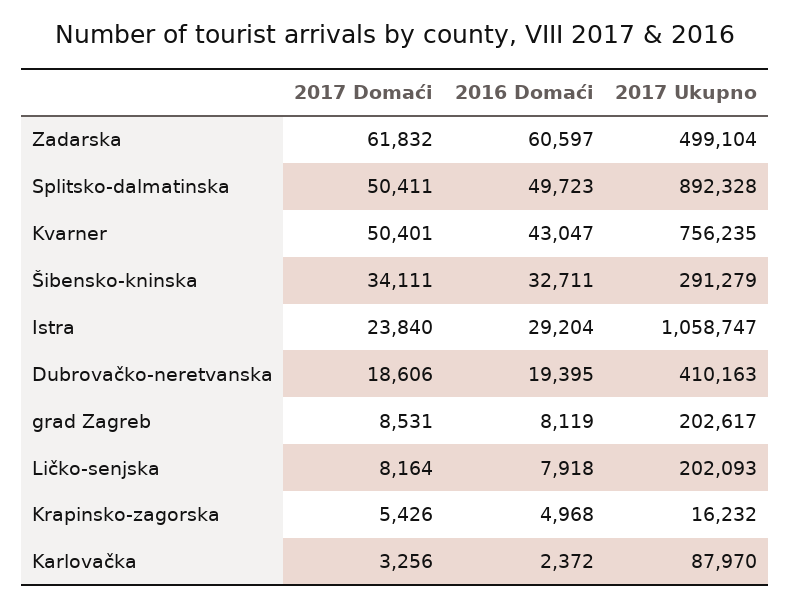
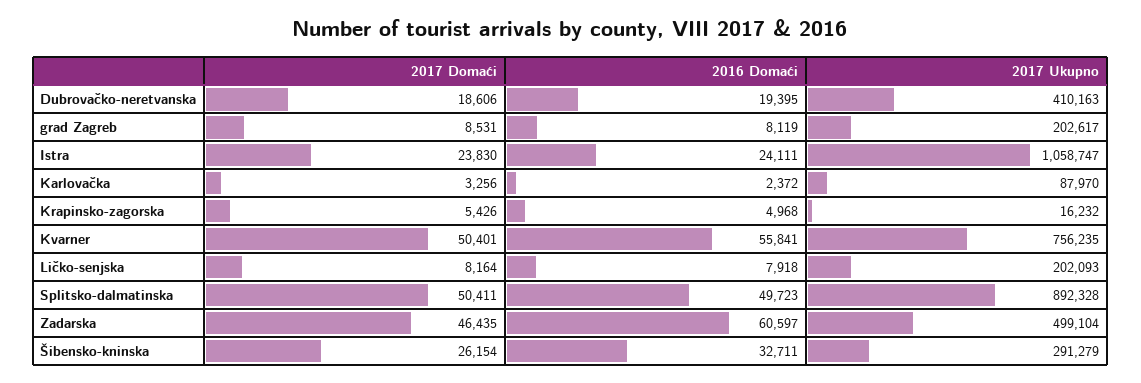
  {
    "2017 Domaći": {
-     "Zadarska": 61832,
+     "Zadarska": 46435,
      "Splitsko-dalmatinska": 50411,
      "Kvarner": 50401,
-     "Šibensko-kninska": 34111,
+     "Šibensko-kninska": 26154,
-     "Istra": 23840,
+     "Istra": 23830,
      "Dubrovačko-neretvanska": 18606,
      "grad Zagreb": 8531,
      "Ličko-senjska": 8164,
      "Krapinsko-zagorska": 5426,
      "Karlovačka": 3256
    },
    "2016 Domaći": {
      "Zadarska": 60597,
      "Splitsko-dalmatinska": 49723,
-     "Kvarner": 43047,
+     "Kvarner": 55841,
      "Šibensko-kninska": 32711,
-     "Istra": 29204,
+     "Istra": 24111,
      "Dubrovačko-neretvanska": 19395,
      "grad Zagreb": 8119,
      "Ličko-senjska": 7918,
      "Krapinsko-zagorska": 4968,
      "Karlovačka": 2372
    },
    "2017 Ukupno": {
      "Zadarska": 499104,
      "Splitsko-dalmatinska": 892328,
      "Kvarner": 756235,
      "Šibensko-kninska": 291279,
      "Istra": 1058747,
      "Dubrovačko-neretvanska": 410163,
      "grad Zagreb": 202617,
      "Ličko-senjska": 202093,
      "Krapinsko-zagorska": 16232,
      "Karlovačka": 87970
    }
  }

